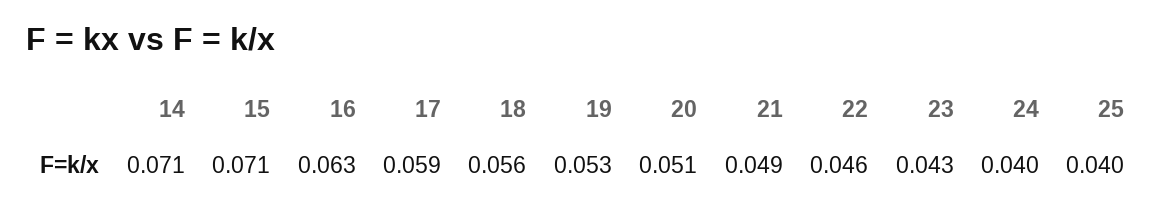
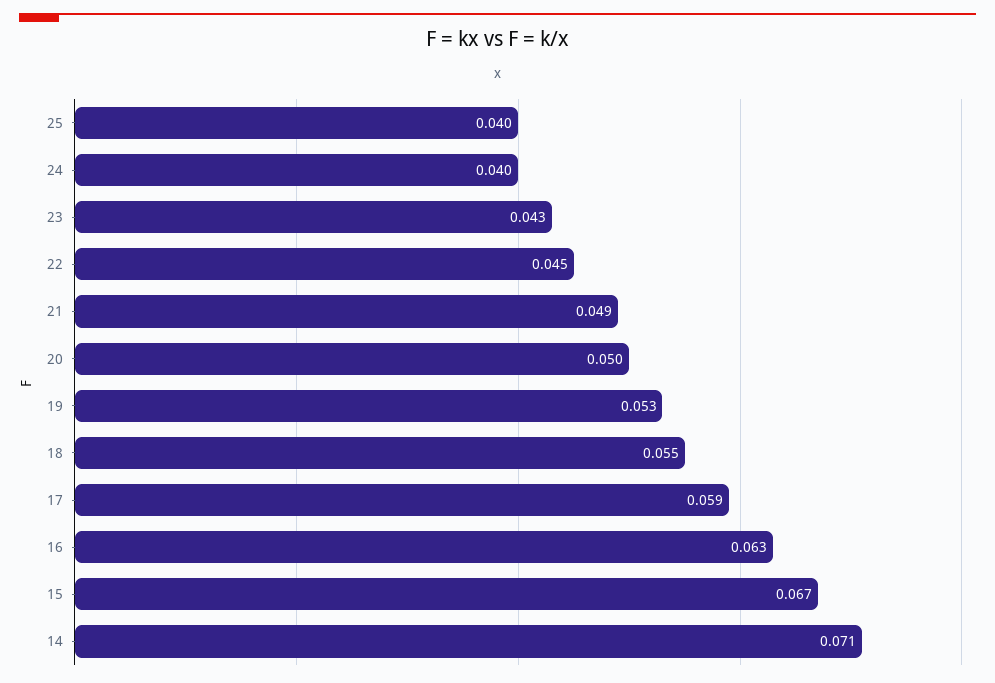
  {
    "14": 0.071,
-   "15": 0.071,
+   "15": 0.067,
    "16": 0.063,
    "17": 0.059,
-   "18": 0.056,
+   "18": 0.055,
    "19": 0.053,
-   "20": 0.051,
+   "20": 0.05,
    "21": 0.049,
-   "22": 0.046,
+   "22": 0.045,
    "23": 0.043,
    "24": 0.04,
    "25": 0.04
  }

